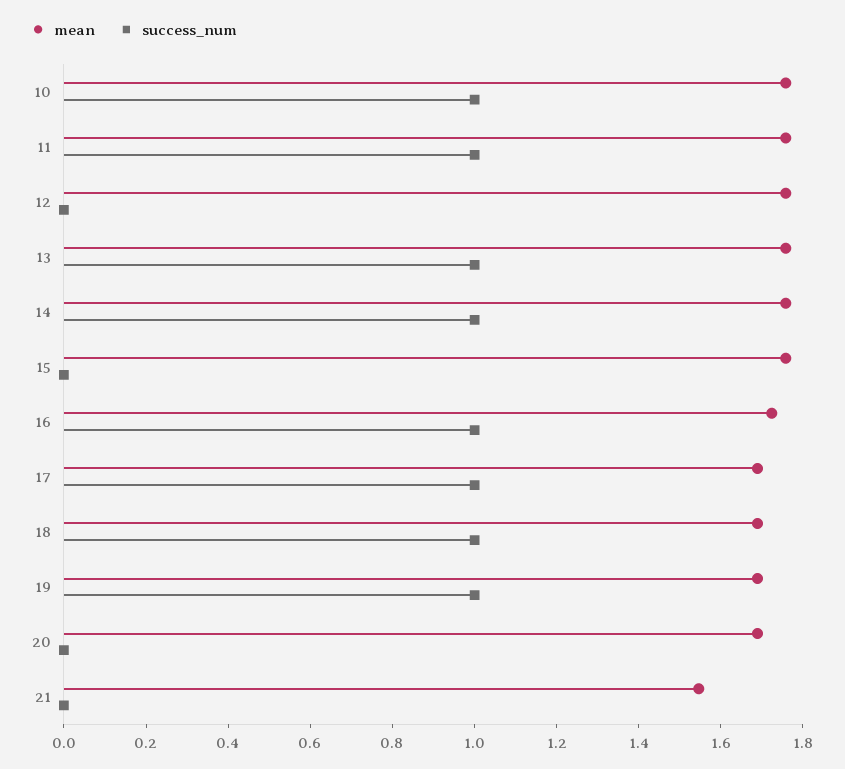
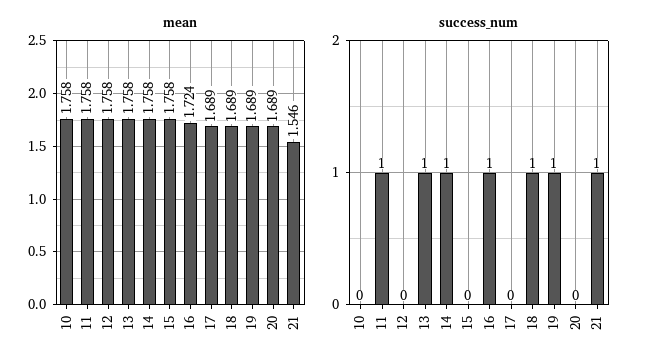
  {
    "mean": {
      "10": 1.758,
      "11": 1.758,
      "12": 1.758,
      "13": 1.758,
      "14": 1.758,
      "15": 1.758,
      "16": 1.724,
      "17": 1.689,
      "18": 1.689,
      "19": 1.689,
      "20": 1.689,
      "21": 1.546
    },
    "success_num": {
-     "10": 1,
+     "10": 0,
      "11": 1,
      "12": 0,
      "13": 1,
      "14": 1,
      "15": 0,
      "16": 1,
-     "17": 1,
+     "17": 0,
      "18": 1,
      "19": 1,
      "20": 0,
-     "21": 0
+     "21": 1
    }
  }

